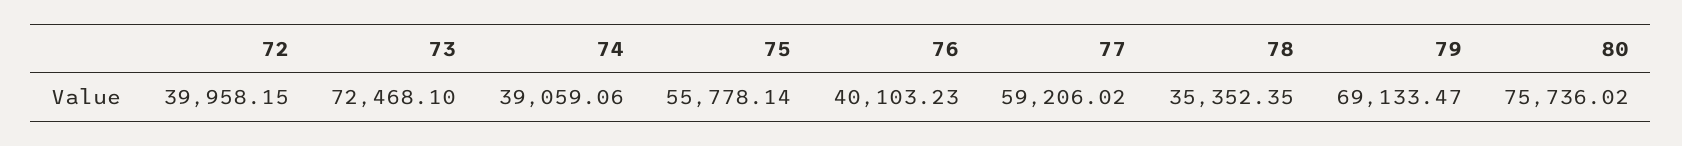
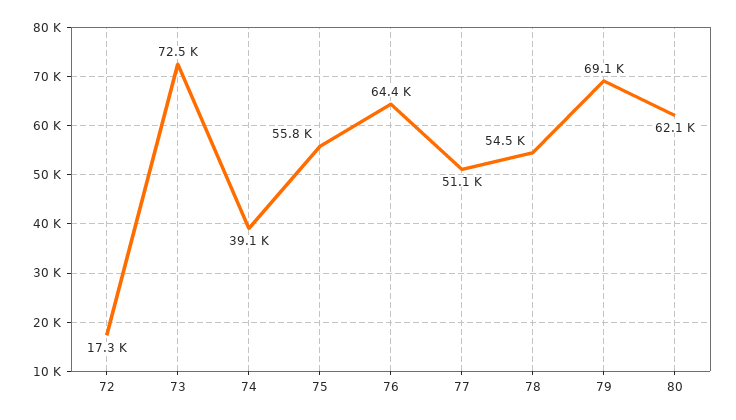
  {
-   "72": 39958.15,
+   "72": 17300,
    "73": 72468.1,
    "74": 39059.06,
    "75": 55778.14,
-   "76": 40103.23,
+   "76": 64400,
-   "77": 59206.02,
+   "77": 51100,
-   "78": 35352.35,
+   "78": 54500,
    "79": 69133.47,
-   "80": 75736.02
+   "80": 62100
  }

